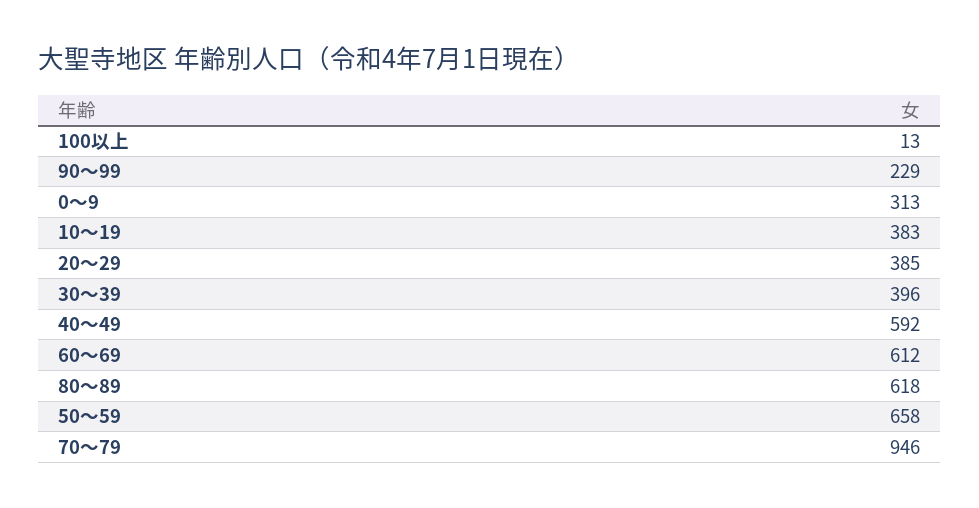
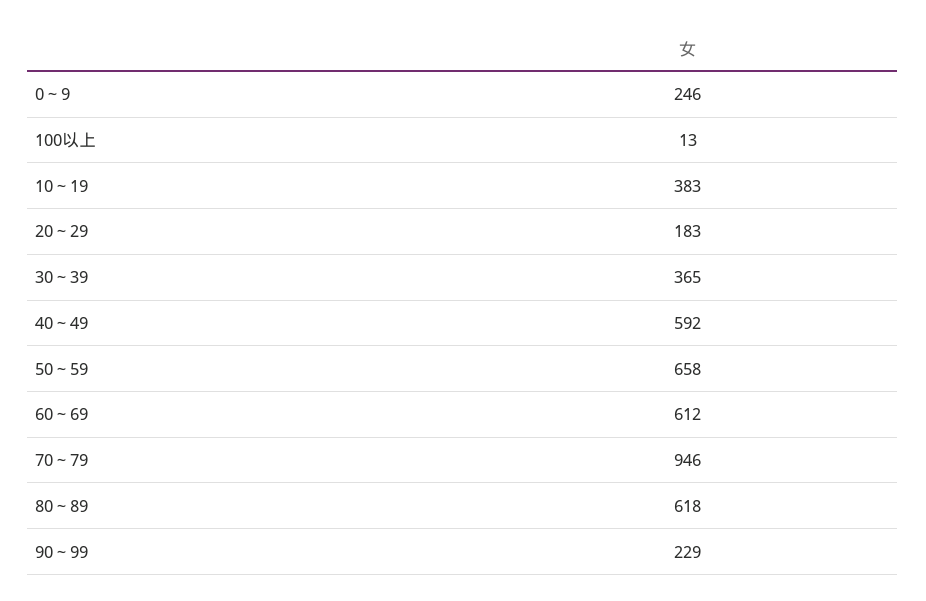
  {
    "100以上": 13,
    "90～99": 229,
-   "0～9": 313,
+   "0～9": 246,
    "10～19": 383,
-   "20～29": 385,
+   "20～29": 183,
-   "30～39": 396,
+   "30～39": 365,
    "40～49": 592,
    "60～69": 612,
    "80～89": 618,
    "50～59": 658,
    "70～79": 946
  }

